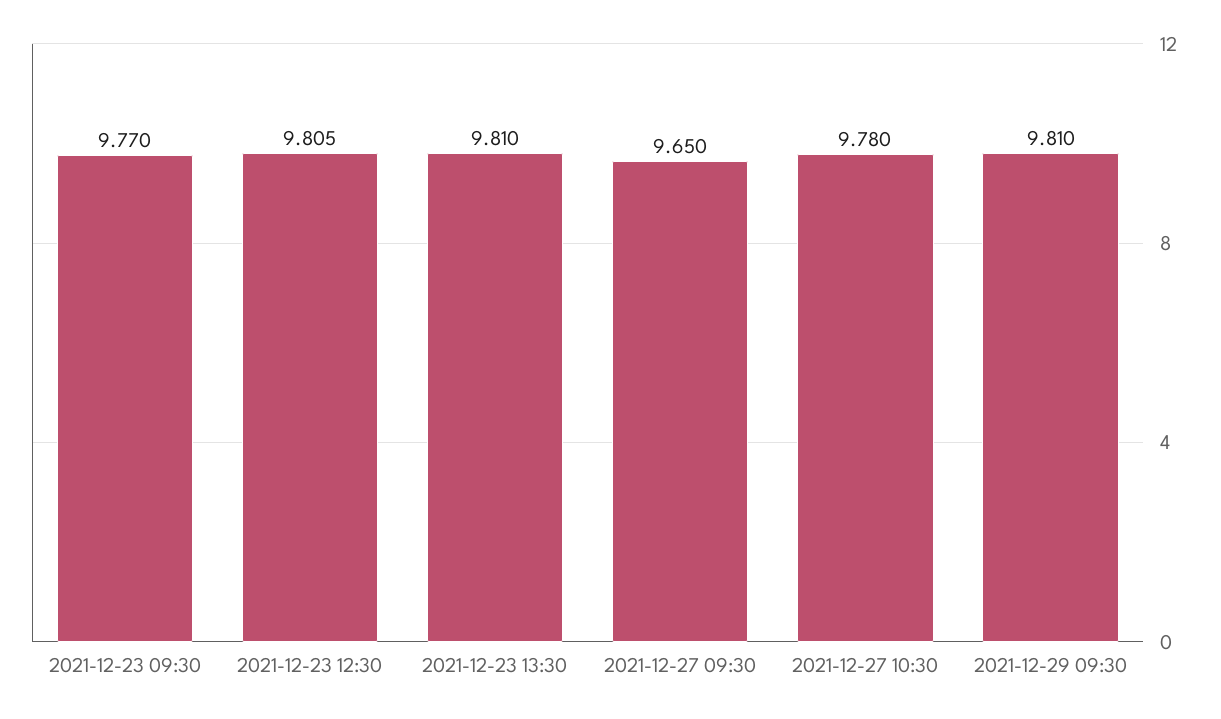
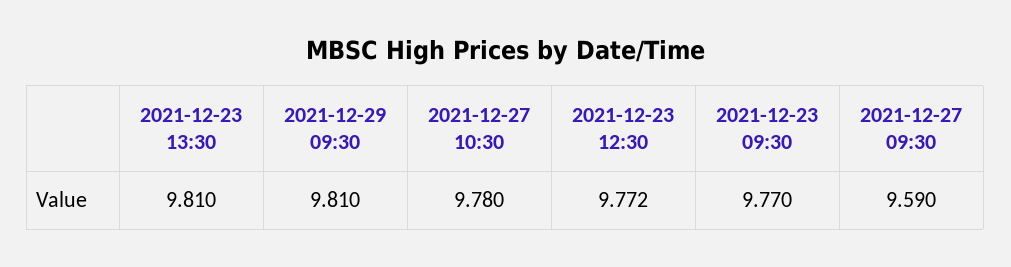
  {
    "2021-12-23 09:30": 9.77,
-   "2021-12-23 12:30": 9.805,
+   "2021-12-23 12:30": 9.772,
    "2021-12-23 13:30": 9.81,
-   "2021-12-27 09:30": 9.65,
+   "2021-12-27 09:30": 9.59,
    "2021-12-27 10:30": 9.78,
    "2021-12-29 09:30": 9.81
  }

